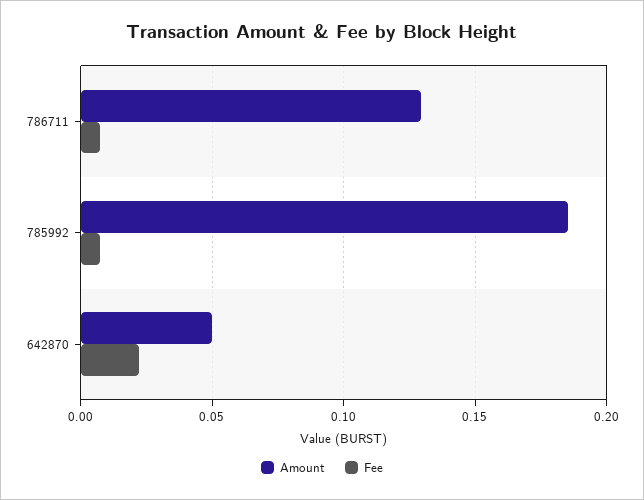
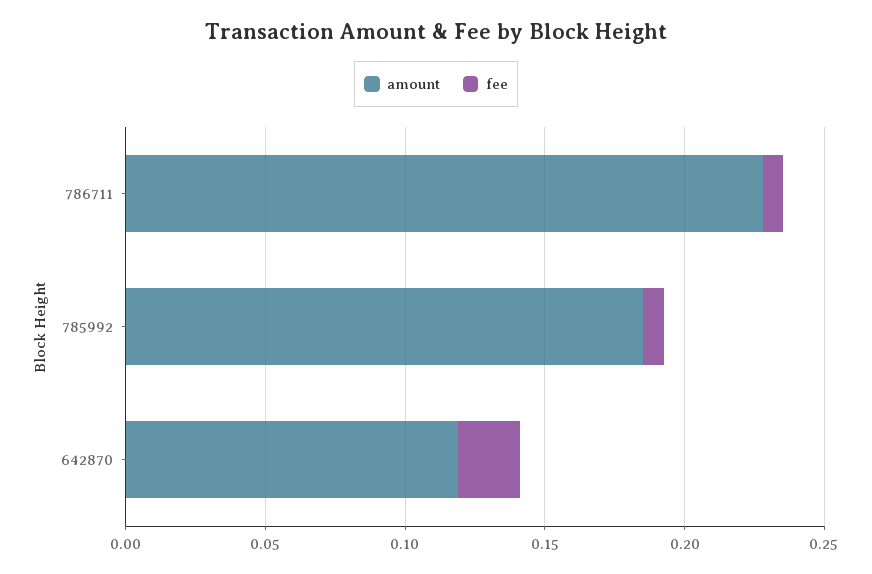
  {
    "Amount": {
-     "786711": 0.13,
+     "786711": 0.23,
      "785992": 0.185,
-     "642870": 0.05
+     "642870": 0.12
    },
    "Fee": {
      "786711": 0.005,
      "785992": 0.005,
      "642870": 0.02
    }
  }

